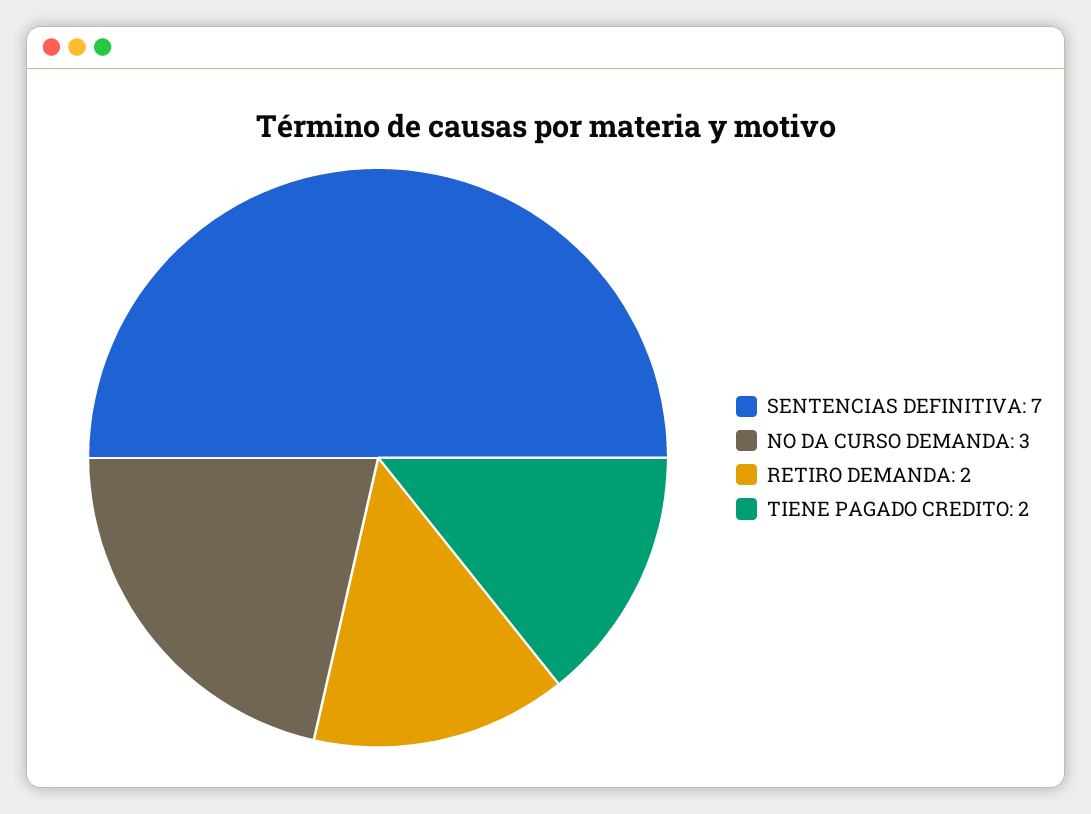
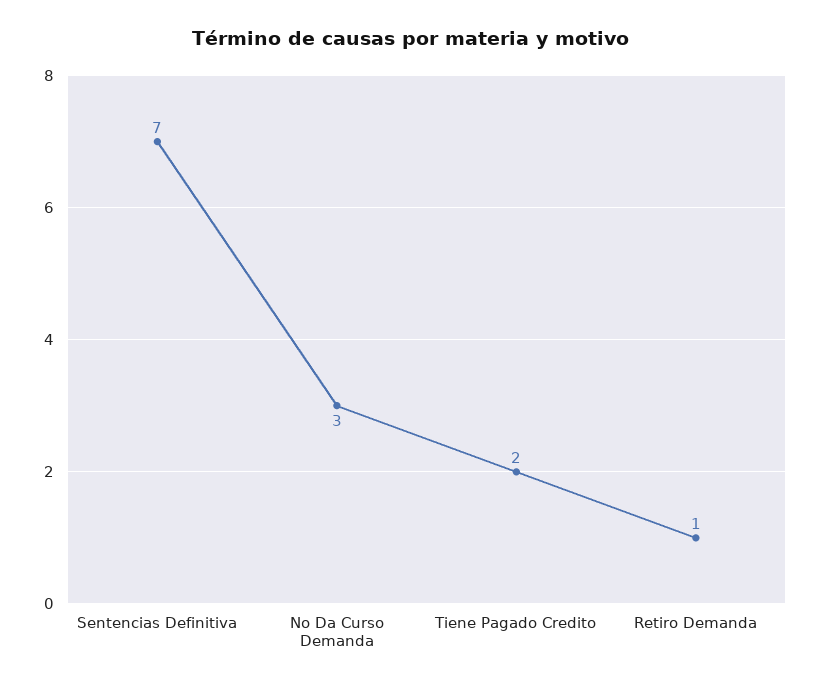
  {
    "SENTENCIAS DEFINITIVA": 7,
    "NO DA CURSO DEMANDA": 3,
-   "RETIRO DEMANDA": 2,
+   "RETIRO DEMANDA": 1,
    "TIENE PAGADO CREDITO": 2
  }

